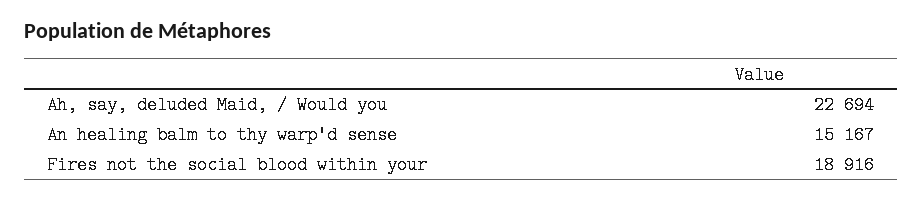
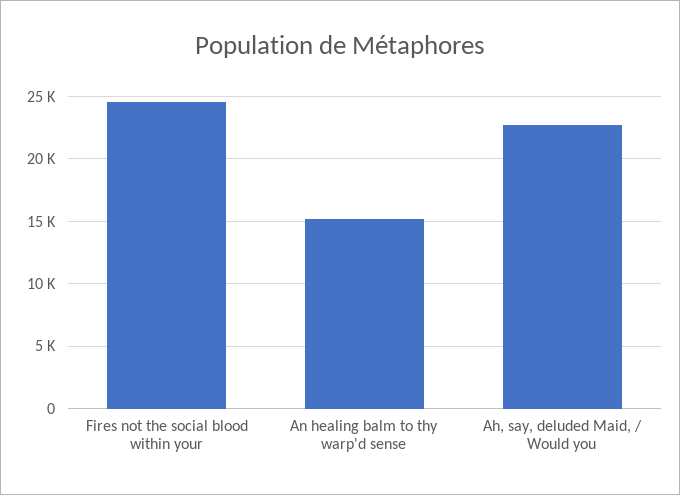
  {
    "Ah, say, deluded Maid, / Would you": 22694,
    "An healing balm to thy warp'd sense": 15167,
-   "Fires not the social blood within your": 18916
+   "Fires not the social blood within your": 24500
  }

